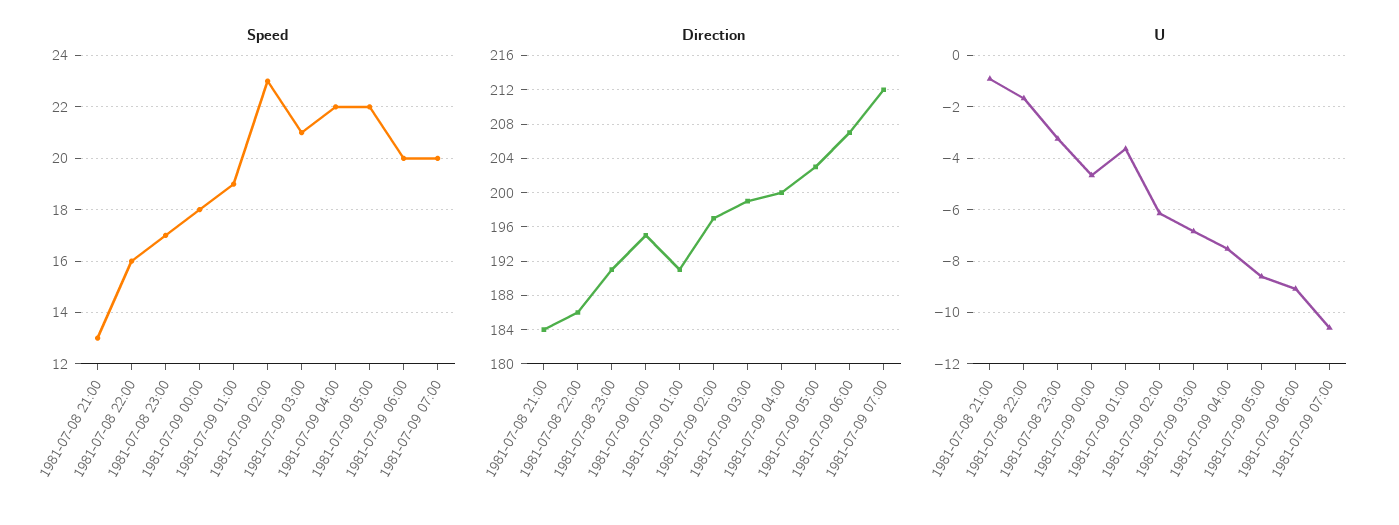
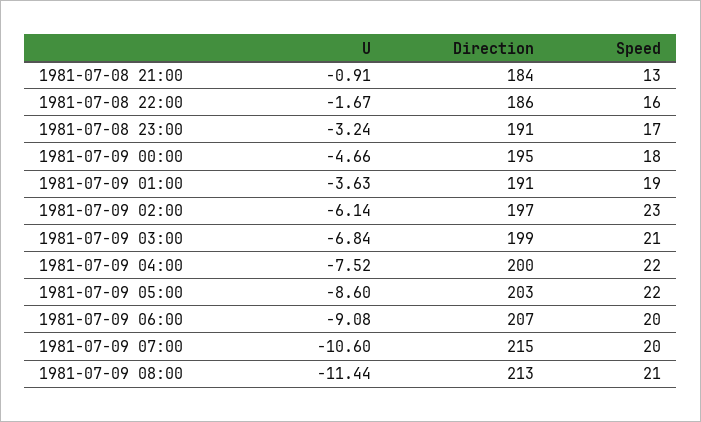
  {
    "Speed": {
      "1981-07-08 21:00": 13,
      "1981-07-08 22:00": 16,
      "1981-07-08 23:00": 17,
      "1981-07-09 00:00": 18,
      "1981-07-09 01:00": 19,
      "1981-07-09 02:00": 23,
      "1981-07-09 03:00": 21,
      "1981-07-09 04:00": 22,
      "1981-07-09 05:00": 22,
      "1981-07-09 06:00": 20,
-     "1981-07-09 07:00": 20
+     "1981-07-09 07:00": 20,
+     "1981-07-09 08:00": 21
    },
    "Direction": {
      "1981-07-08 21:00": 184,
      "1981-07-08 22:00": 186,
      "1981-07-08 23:00": 191,
      "1981-07-09 00:00": 195,
      "1981-07-09 01:00": 191,
      "1981-07-09 02:00": 197,
      "1981-07-09 03:00": 199,
      "1981-07-09 04:00": 200,
      "1981-07-09 05:00": 203,
      "1981-07-09 06:00": 207,
-     "1981-07-09 07:00": 212
+     "1981-07-09 07:00": 215,
+     "1981-07-09 08:00": 213
    },
    "U": {
      "1981-07-08 21:00": -0.91,
      "1981-07-08 22:00": -1.67,
      "1981-07-08 23:00": -3.24,
      "1981-07-09 00:00": -4.66,
      "1981-07-09 01:00": -3.63,
      "1981-07-09 02:00": -6.14,
      "1981-07-09 03:00": -6.84,
      "1981-07-09 04:00": -7.52,
      "1981-07-09 05:00": -8.6,
      "1981-07-09 06:00": -9.08,
-     "1981-07-09 07:00": -10.6
+     "1981-07-09 07:00": -10.6,
+     "1981-07-09 08:00": -11.44
    }
  }

